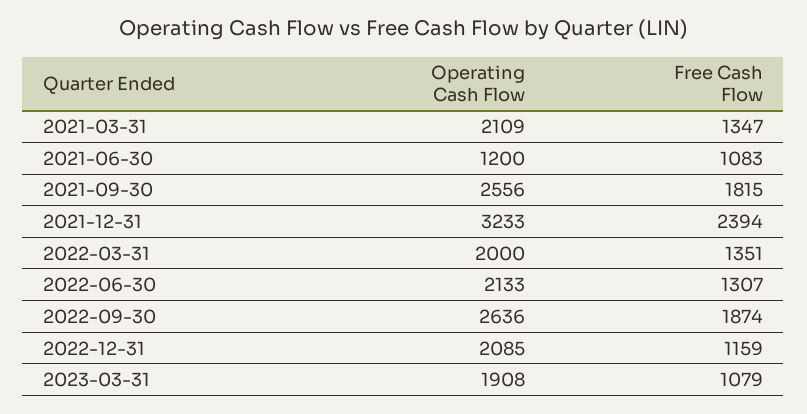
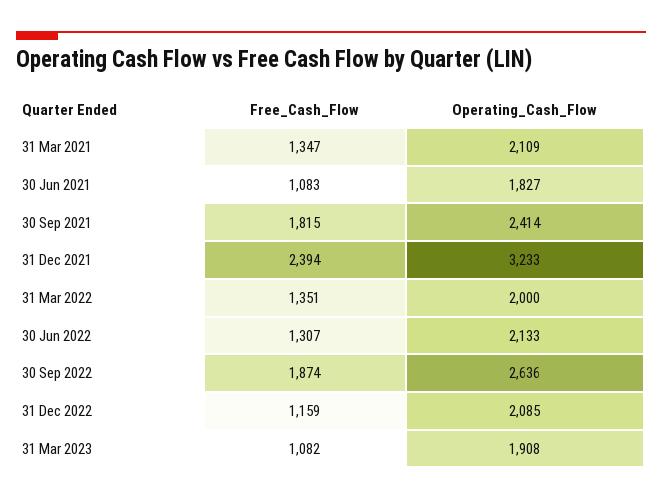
  {
    "Operating Cash Flow": {
      "2021-03-31": 2109,
-     "2021-06-30": 1200,
+     "2021-06-30": 1827,
-     "2021-09-30": 2556,
+     "2021-09-30": 2414,
      "2021-12-31": 3233,
      "2022-03-31": 2000,
      "2022-06-30": 2133,
      "2022-09-30": 2636,
      "2022-12-31": 2085,
      "2023-03-31": 1908
    },
    "Free Cash Flow": {
      "2021-03-31": 1347,
      "2021-06-30": 1083,
      "2021-09-30": 1815,
      "2021-12-31": 2394,
      "2022-03-31": 1351,
      "2022-06-30": 1307,
      "2022-09-30": 1874,
      "2022-12-31": 1159,
-     "2023-03-31": 1079
+     "2023-03-31": 1082
    }
  }

